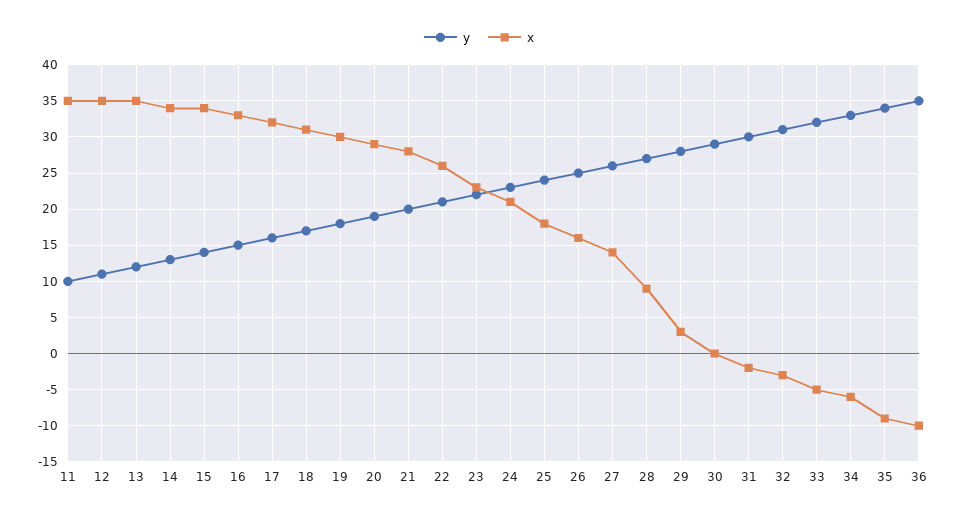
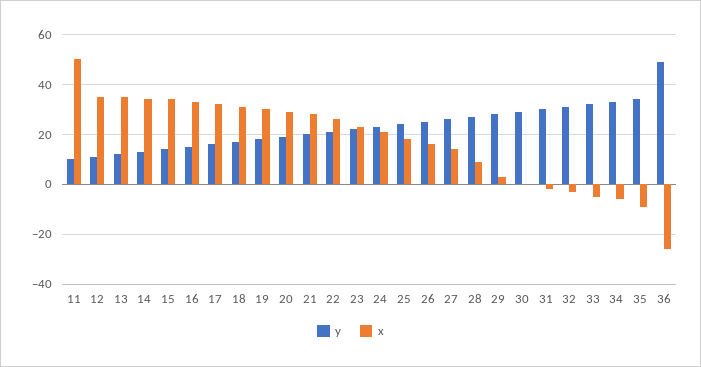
  {
    "y": {
      "11": 10,
      "12": 11,
      "13": 12,
      "14": 13,
      "15": 14,
      "16": 15,
      "17": 16,
      "18": 17,
      "19": 18,
      "20": 19,
      "21": 20,
      "22": 21,
      "23": 22,
      "24": 23,
      "25": 24,
      "26": 25,
      "27": 26,
      "28": 27,
      "29": 28,
      "30": 29,
      "31": 30,
      "32": 31,
      "33": 32,
      "34": 33,
      "35": 34,
-     "36": 35
+     "36": 50
    },
    "x": {
-     "11": 35,
+     "11": 50,
      "12": 35,
      "13": 35,
      "14": 34,
      "15": 34,
      "16": 33,
      "17": 32,
      "18": 31,
      "19": 30,
      "20": 29,
      "21": 28,
      "22": 26,
      "23": 23,
      "24": 21,
      "25": 18,
      "26": 16,
      "27": 14,
      "28": 9,
      "29": 3,
      "30": 0,
      "31": -2,
      "32": -3,
      "33": -5,
      "34": -6,
      "35": -9,
-     "36": -10
+     "36": -25
    }
  }

